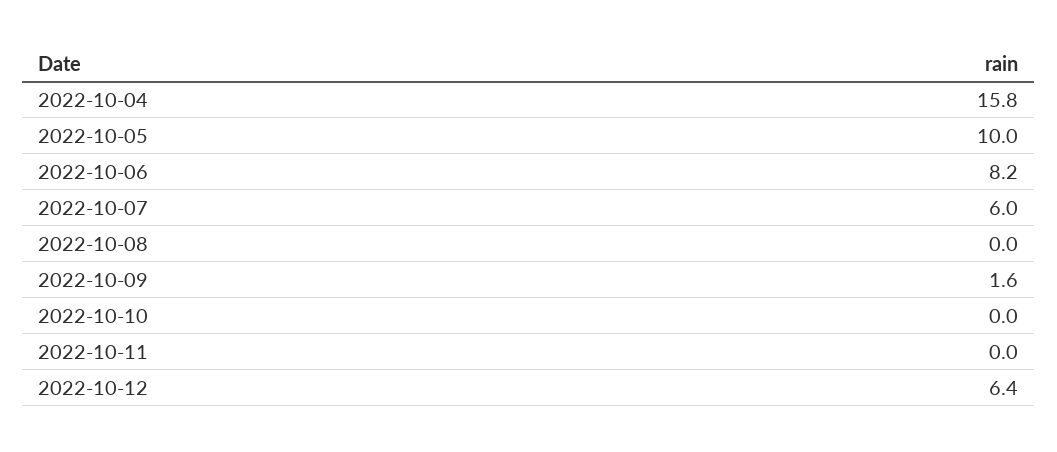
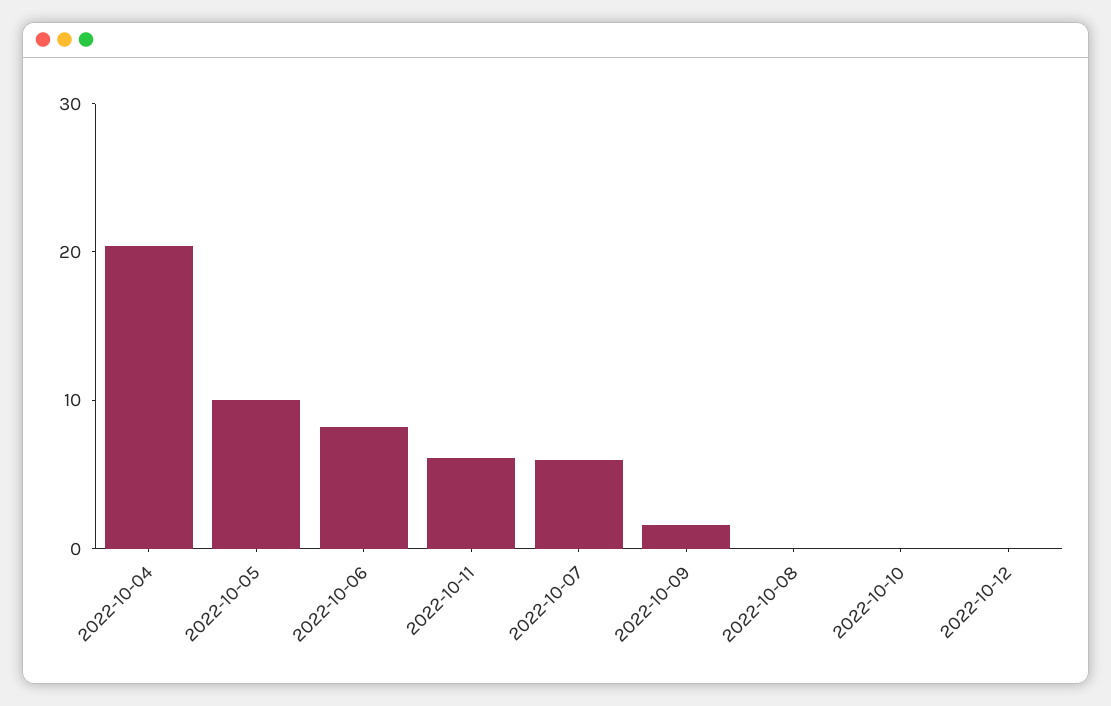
  {
-   "2022-10-04": 15.8,
+   "2022-10-04": 20,
    "2022-10-05": 10,
    "2022-10-06": 8.2,
    "2022-10-07": 6,
    "2022-10-08": 0,
    "2022-10-09": 1.6,
    "2022-10-10": 0,
-   "2022-10-11": 0,
+   "2022-10-11": 6,
-   "2022-10-12": 6.4
+   "2022-10-12": 0
  }

